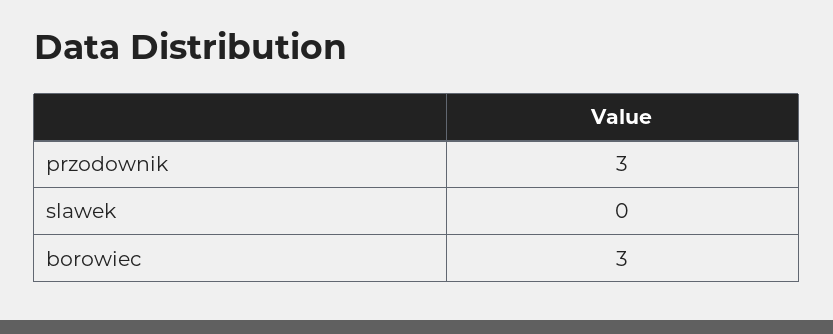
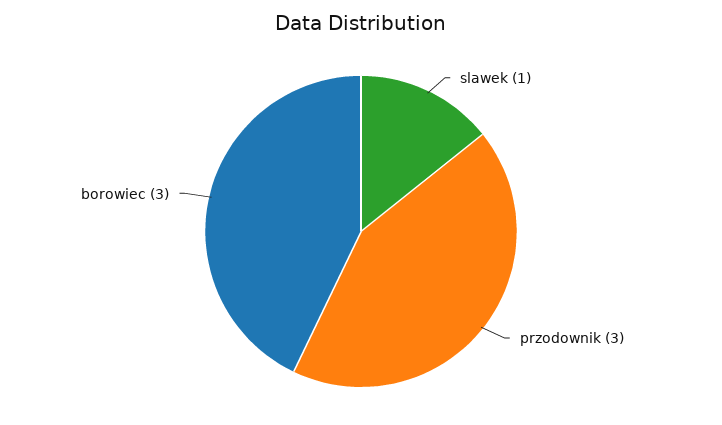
  {
    "przodownik": 3,
-   "slawek": 0,
+   "slawek": 1,
    "borowiec": 3
  }

